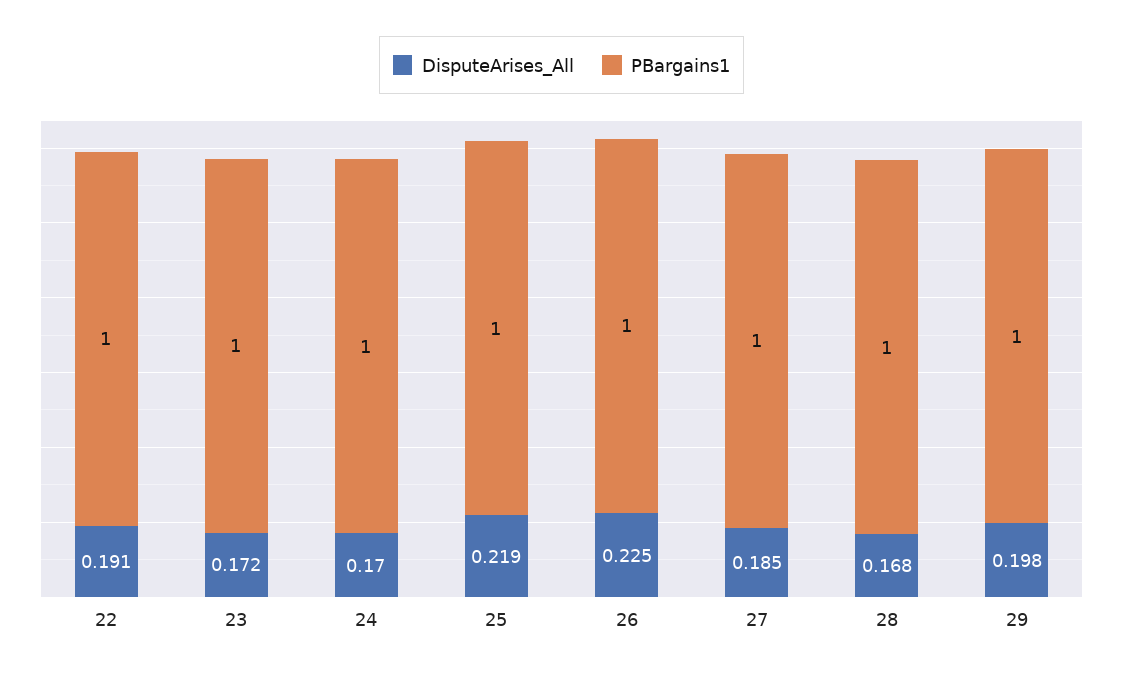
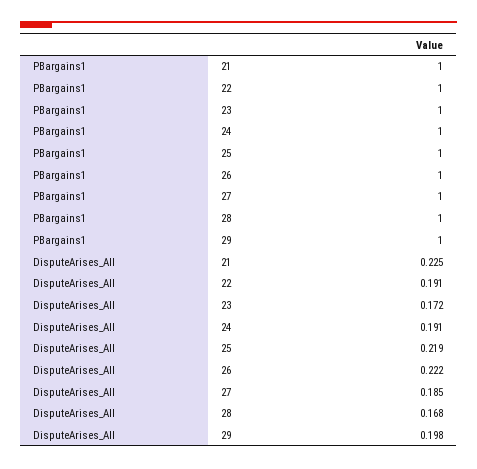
  {
    "DisputeArises_All": {
      "22": 0.191,
      "23": 0.172,
-     "24": 0.17,
+     "24": 0.191,
      "25": 0.219,
-     "26": 0.225,
+     "26": 0.222,
      "27": 0.185,
      "28": 0.168,
-     "29": 0.198
+     "29": 0.198,
+     "21": 0.225
    },
    "PBargains1": {
      "22": 1,
      "23": 1,
      "24": 1,
      "25": 1,
      "26": 1,
      "27": 1,
      "28": 1,
-     "29": 1
+     "29": 1,
+     "21": 1
    }
  }

